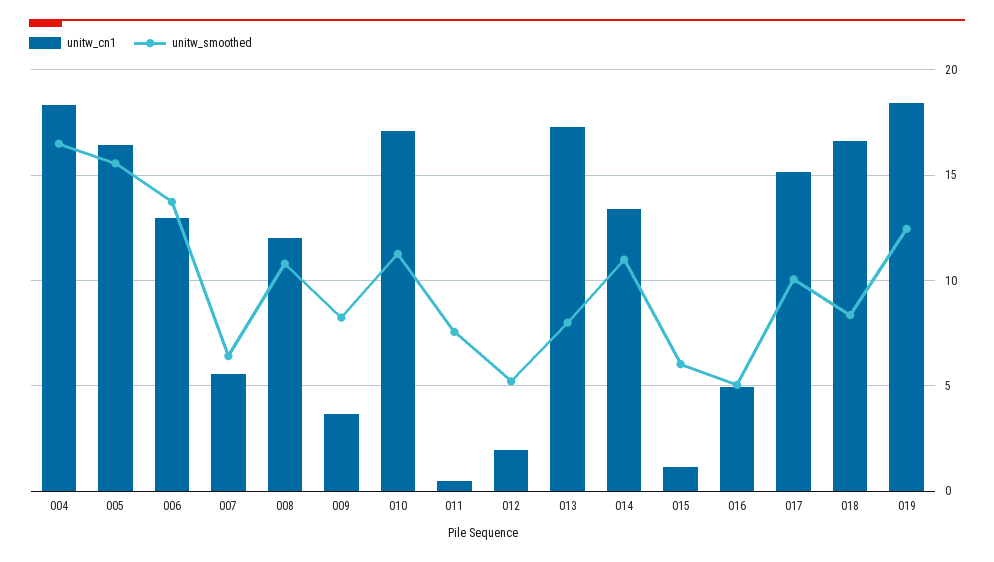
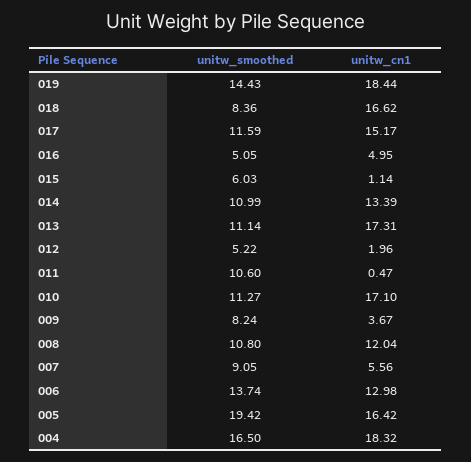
  {
    "unitw_cn1": {
      "004": 18.32,
      "005": 16.42,
      "006": 12.98,
      "007": 5.56,
      "008": 12.04,
      "009": 3.67,
      "010": 17.1,
      "011": 0.47,
      "012": 1.96,
      "013": 17.31,
      "014": 13.39,
      "015": 1.14,
      "016": 4.95,
      "017": 15.17,
      "018": 16.62,
      "019": 18.44
    },
    "unitw_smoothed": {
      "004": 16.5,
-     "005": 15.5,
+     "005": 19.42,
      "006": 13.74,
-     "007": 6.5,
+     "007": 9.05,
      "008": 10.8,
      "009": 8.24,
      "010": 11.27,
-     "011": 7.5,
+     "011": 10.6,
      "012": 5.22,
-     "013": 8,
+     "013": 11.14,
      "014": 10.99,
      "015": 6.03,
      "016": 5.05,
-     "017": 10,
+     "017": 11.59,
      "018": 8.36,
-     "019": 12.5
+     "019": 14.43
    }
  }

